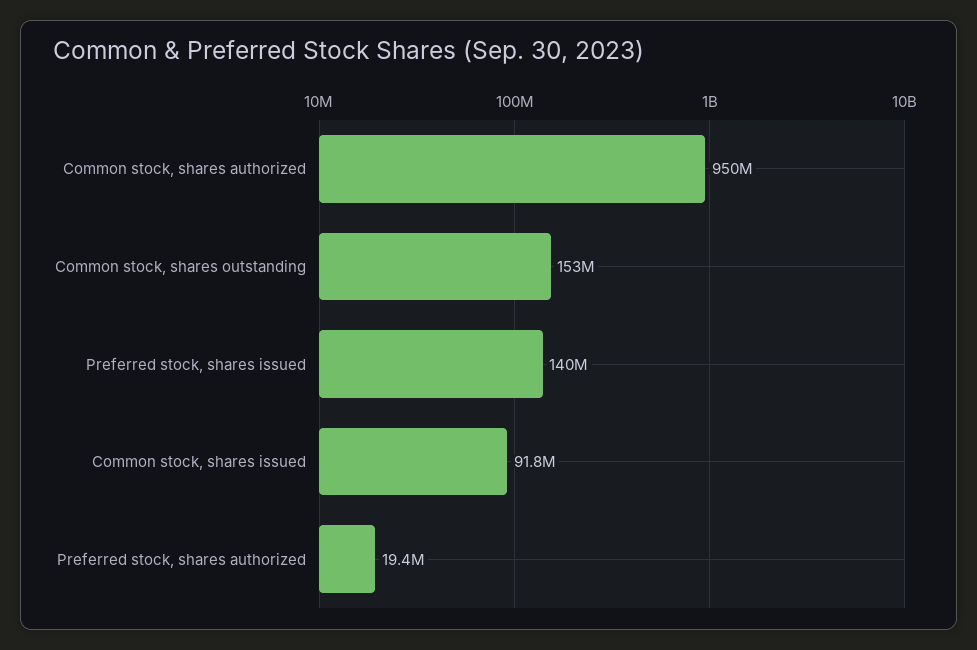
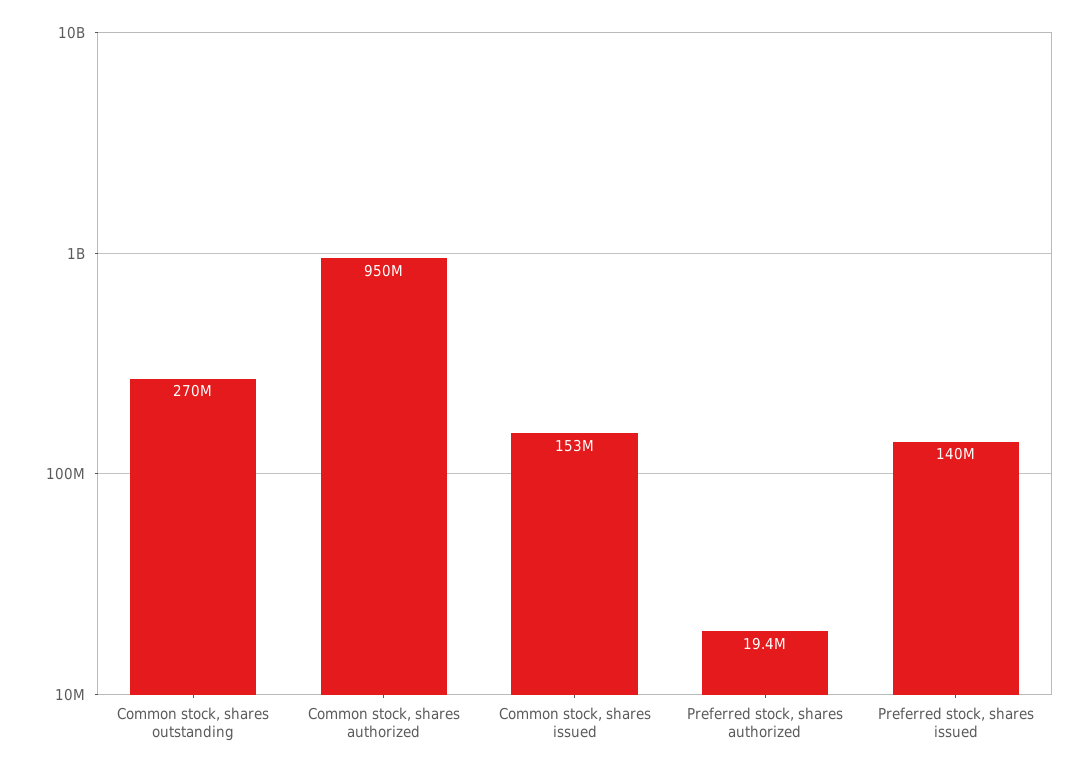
  {
    "Common stock, shares authorized": 950000000,
-   "Common stock, shares outstanding": 153000000,
+   "Common stock, shares outstanding": 270000000,
    "Preferred stock, shares issued": 140000000,
-   "Common stock, shares issued": 91800000,
+   "Common stock, shares issued": 153000000,
    "Preferred stock, shares authorized": 19400000
  }

